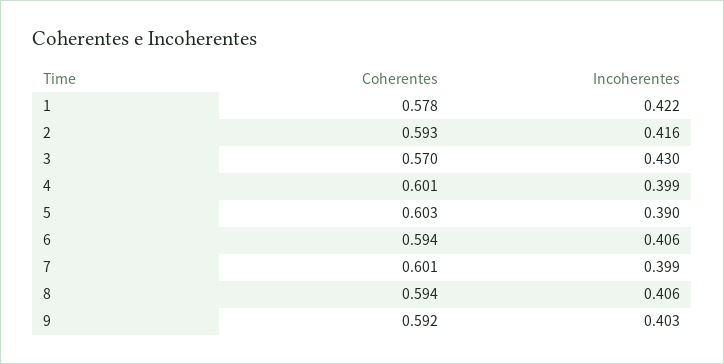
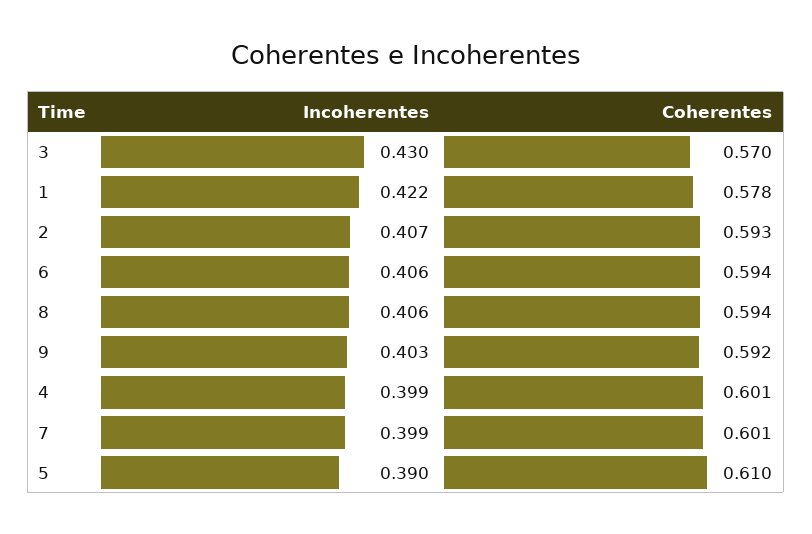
  {
    "Coherentes": {
      "1": 0.578,
      "2": 0.593,
      "3": 0.57,
      "4": 0.601,
-     "5": 0.603,
+     "5": 0.61,
      "6": 0.594,
      "7": 0.601,
      "8": 0.594,
      "9": 0.592
    },
    "Incoherentes": {
      "1": 0.422,
-     "2": 0.416,
+     "2": 0.407,
      "3": 0.43,
      "4": 0.399,
      "5": 0.39,
      "6": 0.406,
      "7": 0.399,
      "8": 0.406,
      "9": 0.403
    }
  }

